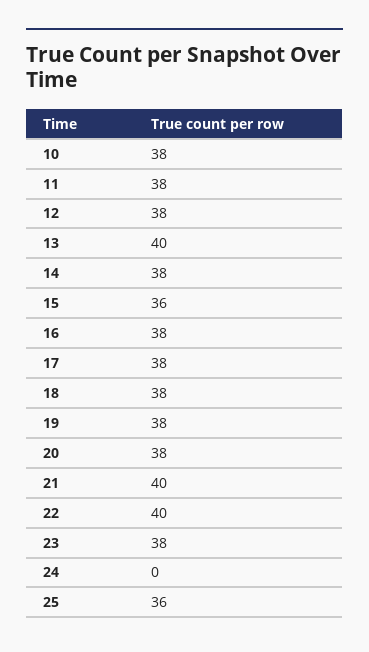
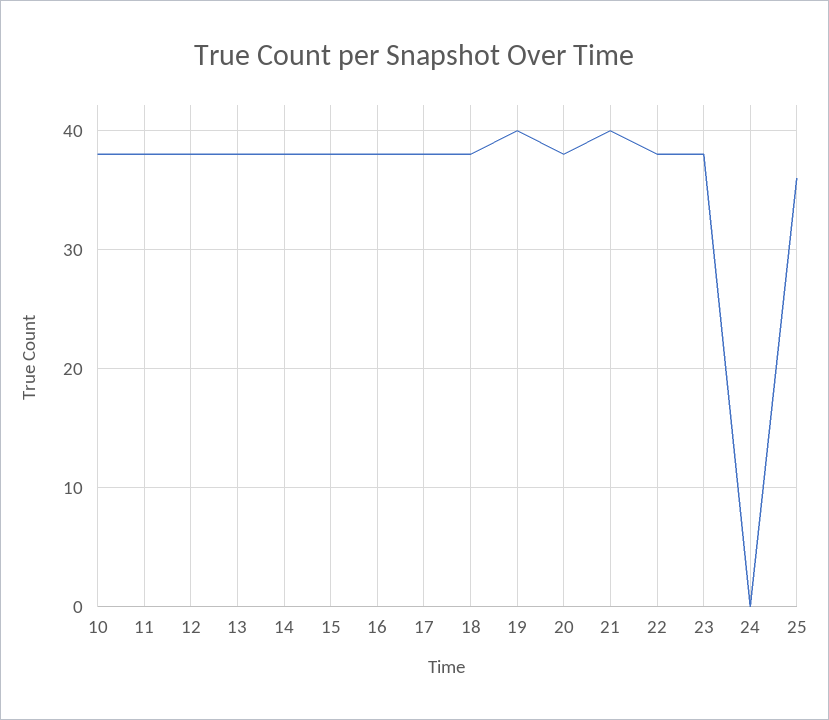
  {
    "10": 38,
    "11": 38,
    "12": 38,
-   "13": 40,
+   "13": 38,
    "14": 38,
-   "15": 36,
+   "15": 38,
    "16": 38,
    "17": 38,
    "18": 38,
-   "19": 38,
+   "19": 40,
    "20": 38,
    "21": 40,
-   "22": 40,
+   "22": 38,
    "23": 38,
    "24": 0,
    "25": 36
  }

